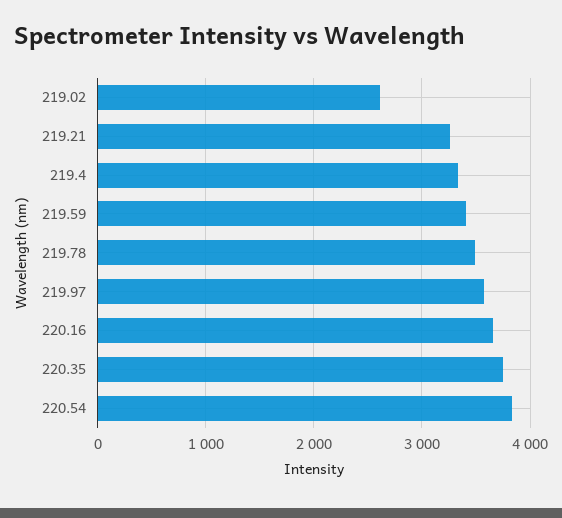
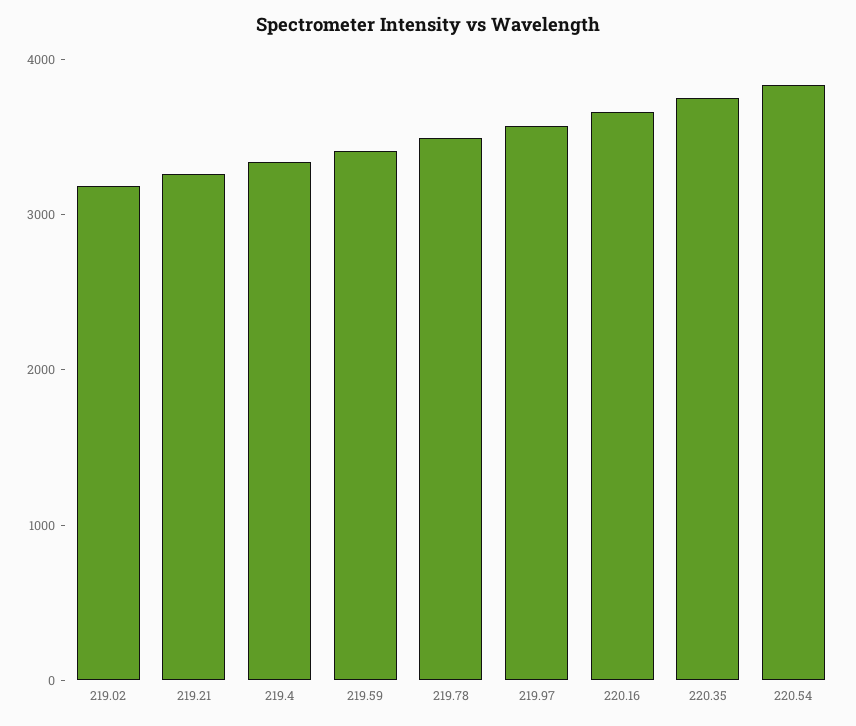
  {
-   "219.02": 2600,
+   "219.02": 3200,
    "219.21": 3300,
    "219.4": 3300,
    "219.59": 3400,
    "219.78": 3500,
    "219.97": 3600,
    "220.16": 3700,
    "220.35": 3700,
    "220.54": 3800
  }

